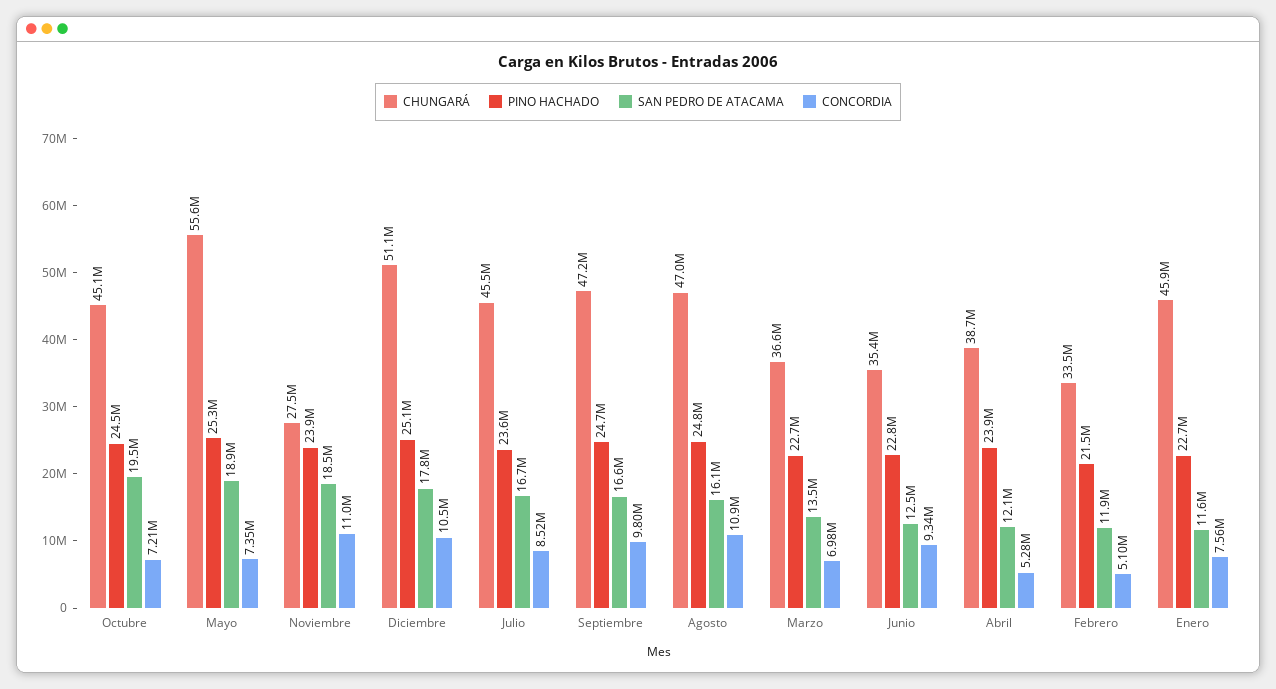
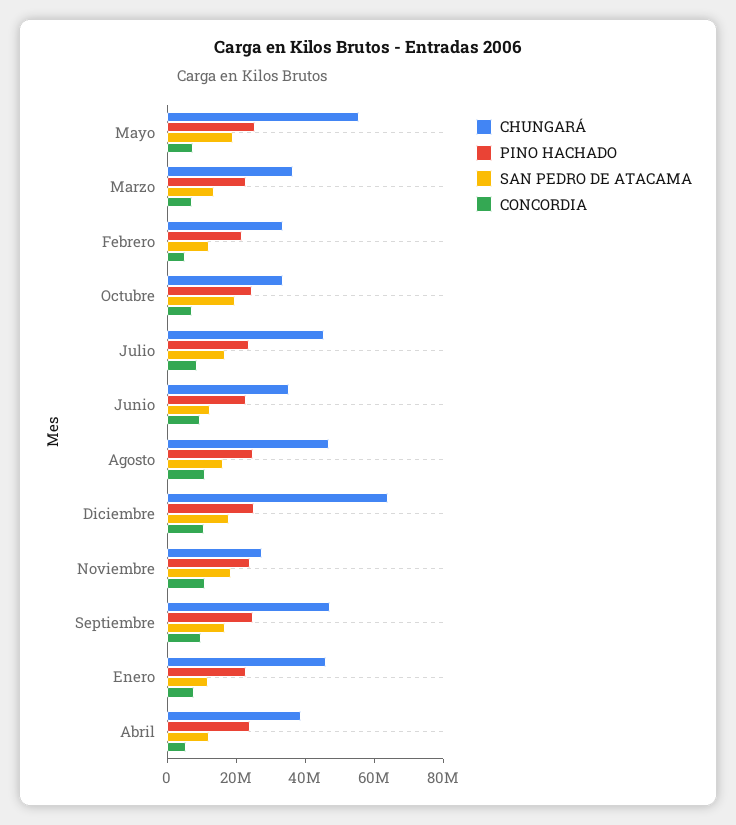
  {
    "CHUNGARÁ": {
-     "Octubre": 45100000,
+     "Octubre": 35000000,
      "Mayo": 55600000,
      "Noviembre": 27500000,
-     "Diciembre": 51100000,
+     "Diciembre": 65000000,
      "Julio": 45500000,
      "Septiembre": 47200000,
      "Agosto": 47000000,
      "Marzo": 36600000,
      "Junio": 35400000,
      "Abril": 38700000,
      "Febrero": 33500000,
      "Enero": 45900000
    },
    "PINO HACHADO": {
      "Octubre": 24500000,
      "Mayo": 25300000,
      "Noviembre": 23900000,
      "Diciembre": 25100000,
      "Julio": 23600000,
      "Septiembre": 24700000,
      "Agosto": 24800000,
      "Marzo": 22700000,
      "Junio": 22800000,
      "Abril": 23900000,
      "Febrero": 21500000,
      "Enero": 22700000
    },
    "SAN PEDRO DE ATACAMA": {
      "Octubre": 19500000,
      "Mayo": 18900000,
      "Noviembre": 18500000,
      "Diciembre": 17800000,
      "Julio": 16700000,
      "Septiembre": 16600000,
      "Agosto": 16100000,
      "Marzo": 13500000,
      "Junio": 12500000,
      "Abril": 12100000,
      "Febrero": 11900000,
      "Enero": 11600000
    },
    "CONCORDIA": {
      "Octubre": 7210000,
      "Mayo": 7350000,
      "Noviembre": 11000000,
      "Diciembre": 10500000,
      "Julio": 8520000,
      "Septiembre": 9800000,
      "Agosto": 10900000,
      "Marzo": 6980000,
      "Junio": 9340000,
      "Abril": 5280000,
      "Febrero": 5100000,
      "Enero": 7560000
    }
  }

